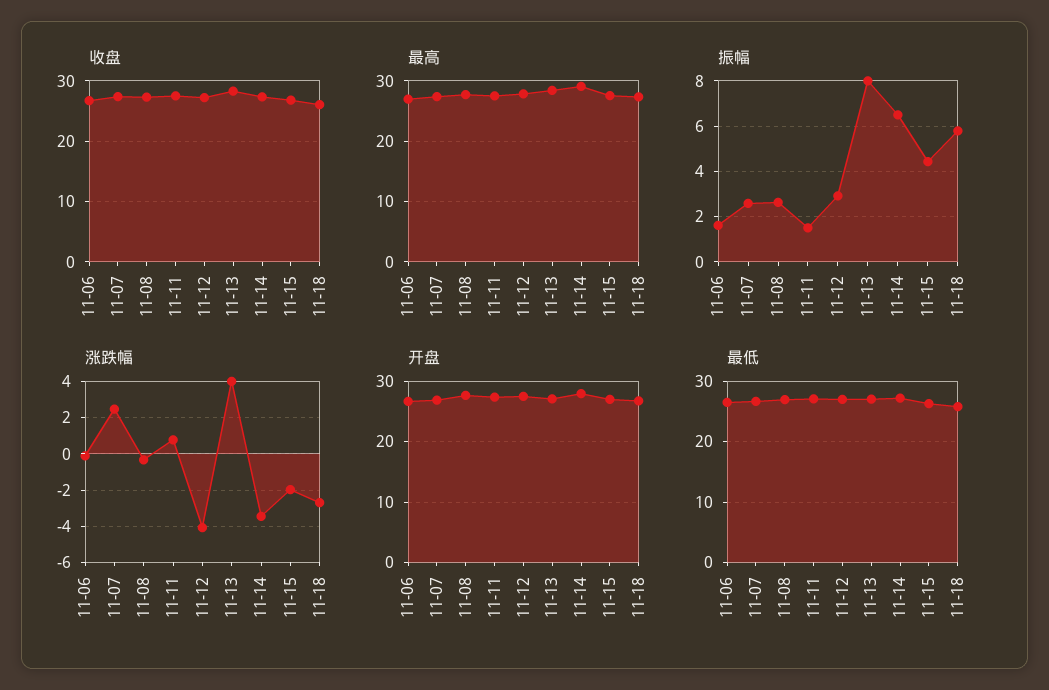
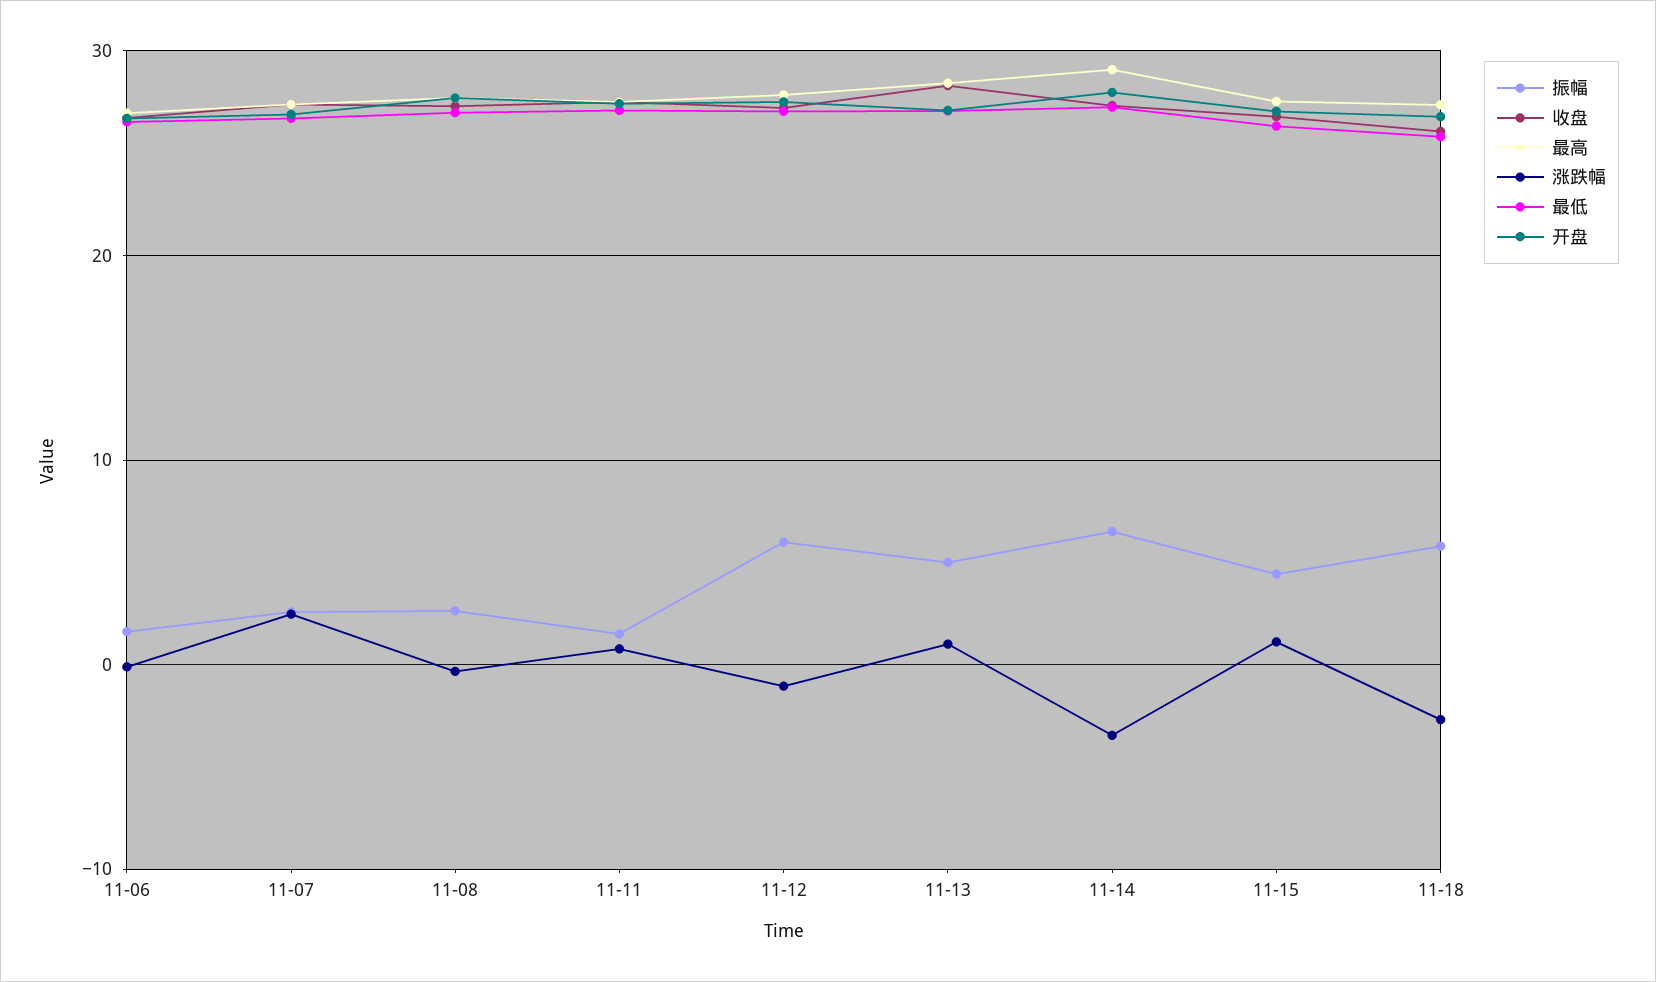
  {
    "收盘": {
      "11-06": 27,
      "11-07": 27,
      "11-08": 27,
      "11-11": 28,
      "11-12": 27,
      "11-13": 28,
      "11-14": 27,
      "11-15": 27,
      "11-18": 26
    },
    "最高": {
      "11-06": 27,
      "11-07": 27,
      "11-08": 28,
      "11-11": 28,
      "11-12": 28,
      "11-13": 28,
      "11-14": 29,
      "11-15": 28,
      "11-18": 27
    },
    "振幅": {
      "11-06": 1.5,
      "11-07": 2.5,
      "11-08": 2.5,
      "11-11": 1.5,
-     "11-12": 3,
+     "11-12": 6,
-     "11-13": 8,
+     "11-13": 5,
      "11-14": 6.5,
      "11-15": 4.5,
      "11-18": 6
    },
    "涨跌幅": {
      "11-06": 0,
      "11-07": 2.5,
      "11-08": -0.5,
      "11-11": 1,
-     "11-12": -4,
+     "11-12": -1,
-     "11-13": 4,
+     "11-13": 1,
      "11-14": -3.5,
-     "11-15": -2,
+     "11-15": 1,
      "11-18": -2.5
    },
    "开盘": {
      "11-06": 27,
      "11-07": 27,
      "11-08": 28,
      "11-11": 27,
      "11-12": 28,
      "11-13": 27,
      "11-14": 28,
      "11-15": 27,
      "11-18": 27
    },
    "最低": {
      "11-06": 27,
      "11-07": 27,
      "11-08": 27,
      "11-11": 27,
      "11-12": 27,
      "11-13": 27,
      "11-14": 27,
      "11-15": 26,
      "11-18": 26
    }
  }

